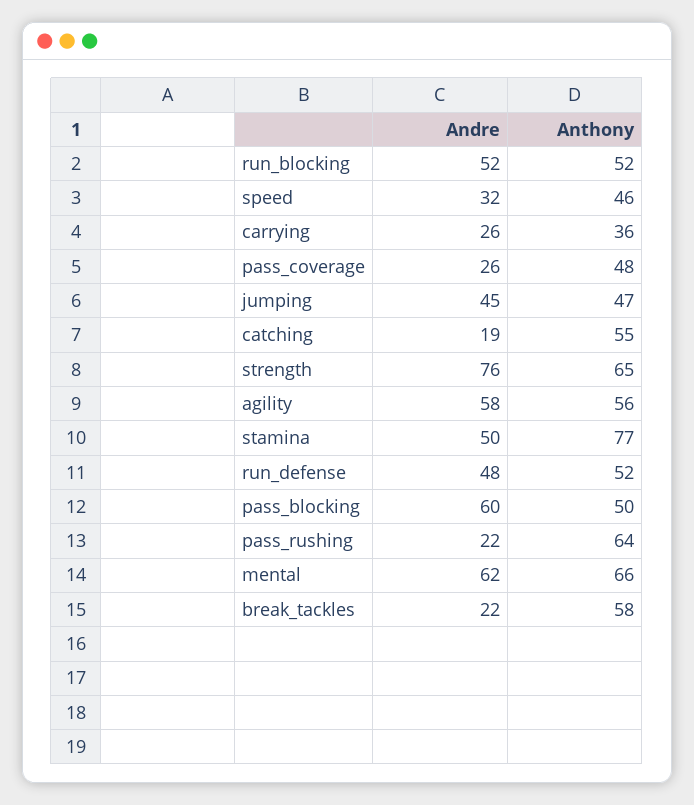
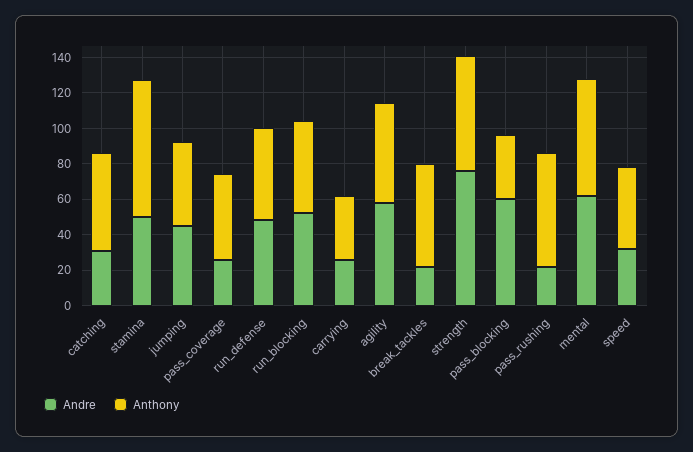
  {
    "Andre": {
      "run_blocking": 52,
      "speed": 32,
      "carrying": 26,
      "pass_coverage": 26,
      "jumping": 45,
-     "catching": 19,
+     "catching": 30,
      "strength": 76,
      "agility": 58,
      "stamina": 50,
      "run_defense": 48,
      "pass_blocking": 60,
      "pass_rushing": 22,
      "mental": 62,
      "break_tackles": 22
    },
    "Anthony": {
      "run_blocking": 52,
      "speed": 46,
      "carrying": 36,
      "pass_coverage": 48,
      "jumping": 47,
      "catching": 55,
      "strength": 65,
      "agility": 56,
      "stamina": 77,
      "run_defense": 52,
-     "pass_blocking": 50,
+     "pass_blocking": 35,
      "pass_rushing": 64,
      "mental": 66,
      "break_tackles": 58
    }
  }

